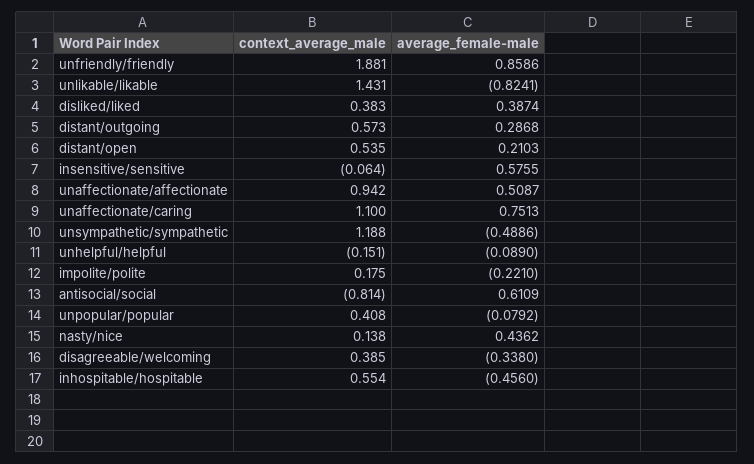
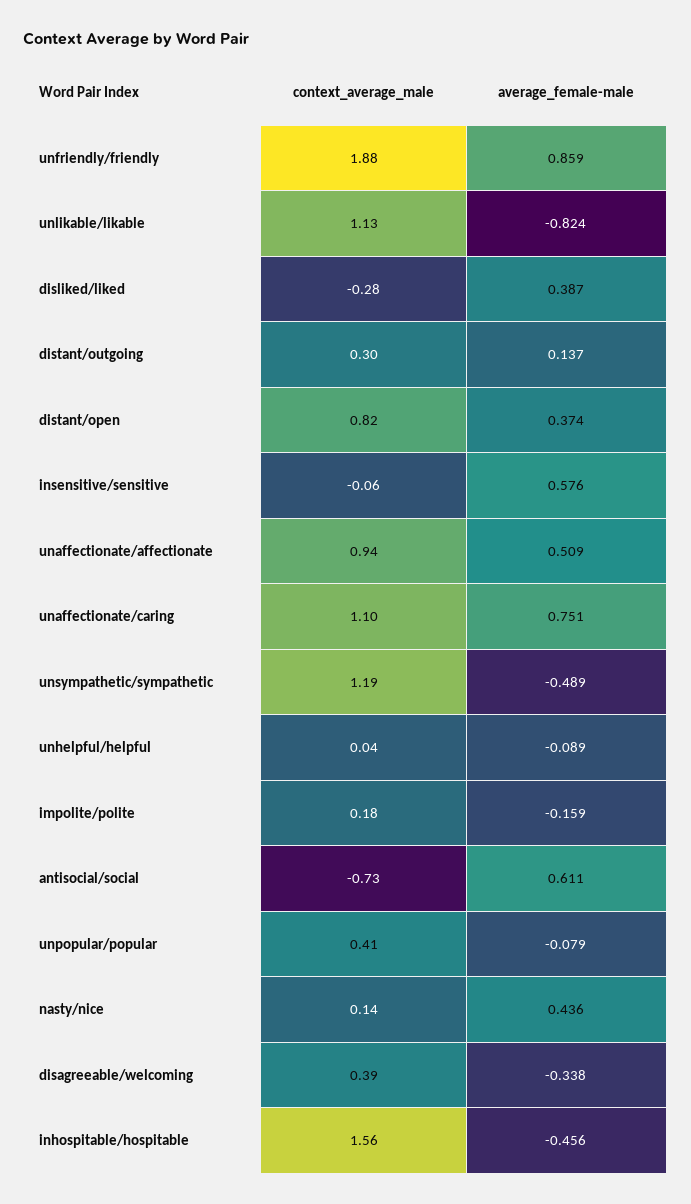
  {
    "context_average_male": {
      "unfriendly/friendly": 1.881,
-     "unlikable/likable": 1.431,
+     "unlikable/likable": 1.13,
-     "disliked/liked": 0.383,
+     "disliked/liked": -0.28,
-     "distant/outgoing": 0.573,
+     "distant/outgoing": 0.3,
-     "distant/open": 0.535,
+     "distant/open": 0.82,
      "insensitive/sensitive": -0.064,
      "unaffectionate/affectionate": 0.942,
      "unaffectionate/caring": 1.1,
      "unsympathetic/sympathetic": 1.188,
-     "unhelpful/helpful": -0.151,
+     "unhelpful/helpful": 0.04,
      "impolite/polite": 0.175,
-     "antisocial/social": -0.814,
+     "antisocial/social": -0.73,
      "unpopular/popular": 0.408,
      "nasty/nice": 0.138,
      "disagreeable/welcoming": 0.385,
-     "inhospitable/hospitable": 0.554
+     "inhospitable/hospitable": 1.56
    },
    "average_female-male": {
      "unfriendly/friendly": 0.8586,
      "unlikable/likable": -0.8241,
      "disliked/liked": 0.3874,
-     "distant/outgoing": 0.2868,
+     "distant/outgoing": 0.137,
-     "distant/open": 0.2103,
+     "distant/open": 0.374,
      "insensitive/sensitive": 0.5755,
      "unaffectionate/affectionate": 0.5087,
      "unaffectionate/caring": 0.7513,
      "unsympathetic/sympathetic": -0.4886,
      "unhelpful/helpful": -0.089,
-     "impolite/polite": -0.221,
+     "impolite/polite": -0.159,
      "antisocial/social": 0.6109,
      "unpopular/popular": -0.0792,
      "nasty/nice": 0.4362,
      "disagreeable/welcoming": -0.338,
      "inhospitable/hospitable": -0.456
    }
  }

